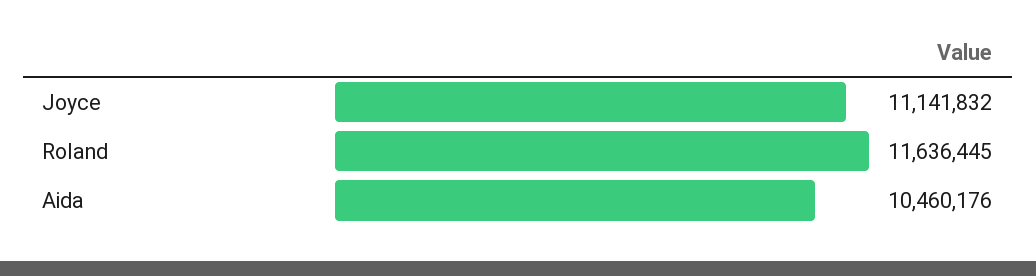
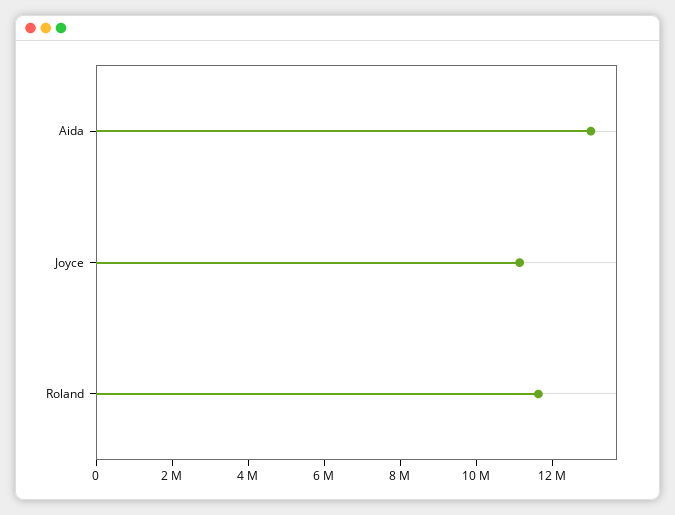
  {
    "Joyce": 11141832,
    "Roland": 11636445,
-   "Aida": 10460176
+   "Aida": 13000000
  }

